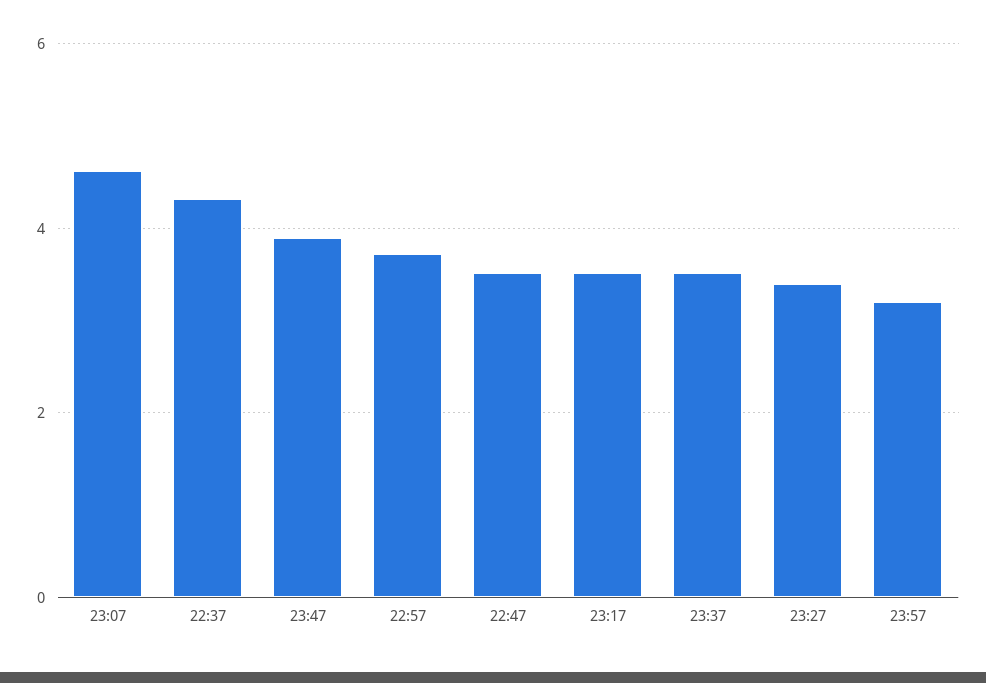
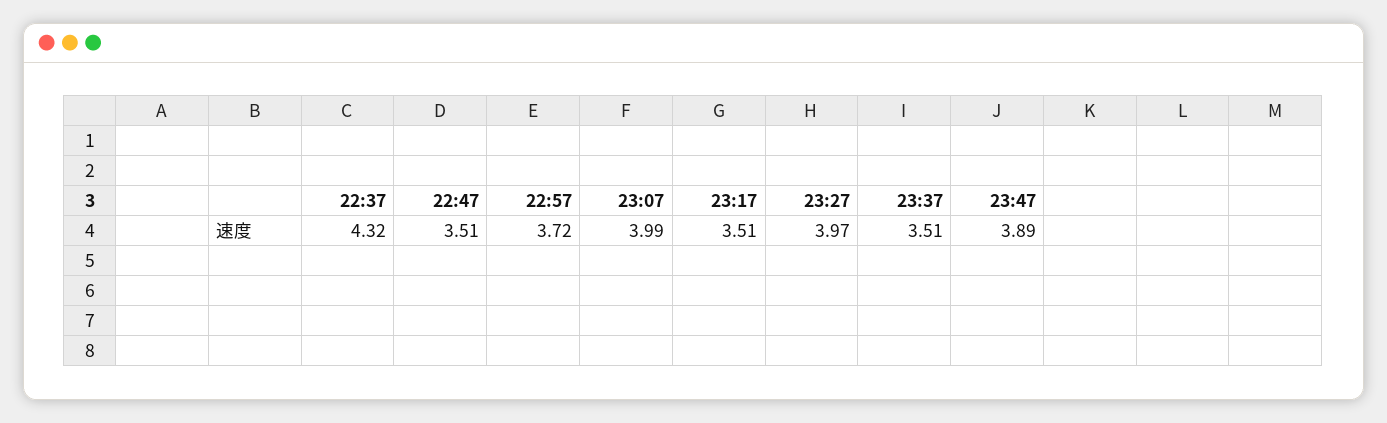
  {
-   "23:07": 4.6,
+   "23:07": 3.99,
    "22:37": 4.32,
    "23:47": 3.89,
    "22:57": 3.72,
    "22:47": 3.51,
    "23:17": 3.51,
    "23:37": 3.51,
-   "23:27": 3.4,
+   "23:27": 3.97
-   "23:57": 3.2
  }

